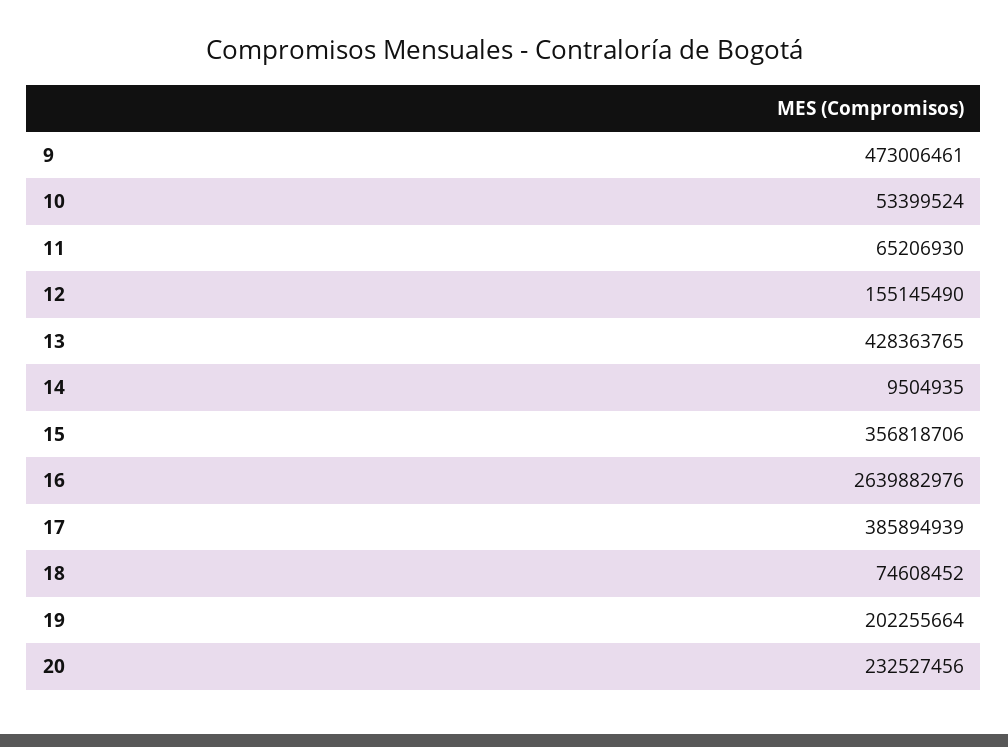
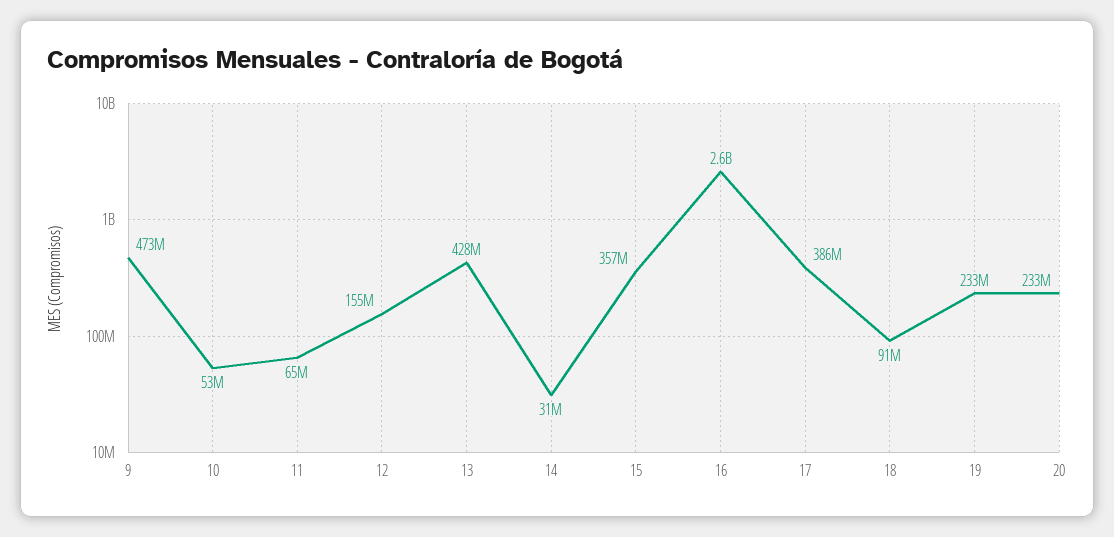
  {
    "9": 473006461,
    "10": 53399524,
    "11": 65206930,
    "12": 155145490,
    "13": 428363765,
-   "14": 9504935,
+   "14": 31000000,
    "15": 356818706,
    "16": 2639882976,
    "17": 385894939,
-   "18": 74608452,
+   "18": 91000000,
-   "19": 202255664,
+   "19": 233000000,
    "20": 232527456
  }

